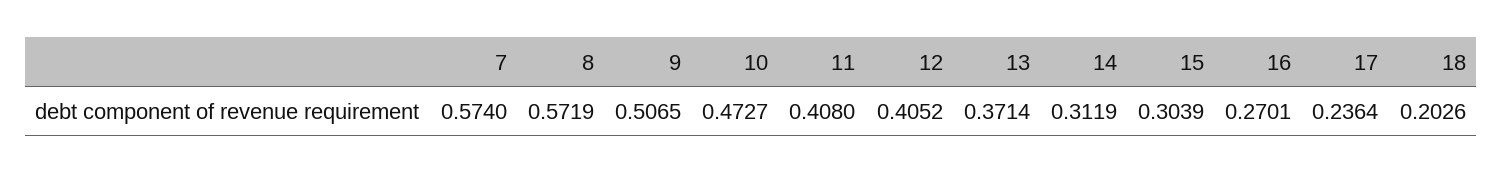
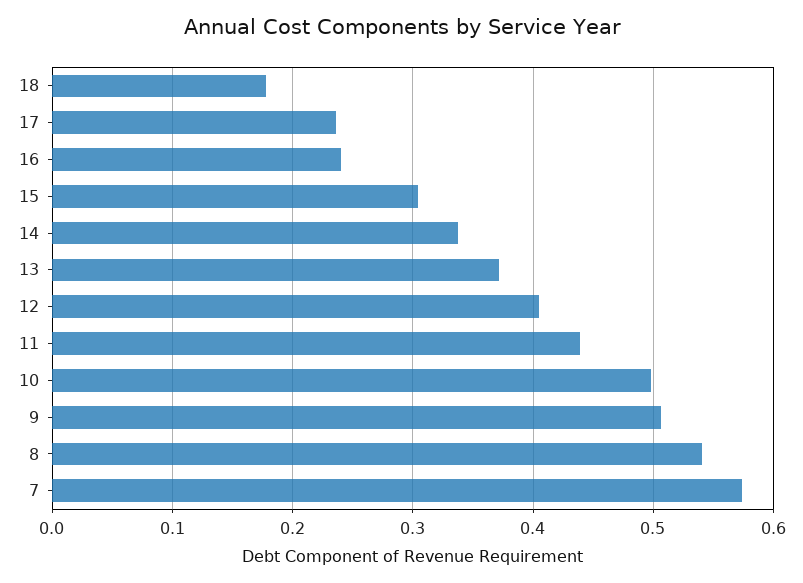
  {
    "7": 0.574,
-   "8": 0.5719,
+   "8": 0.54,
    "9": 0.5065,
-   "10": 0.4727,
+   "10": 0.5,
-   "11": 0.408,
+   "11": 0.44,
    "12": 0.4052,
    "13": 0.3714,
-   "14": 0.3119,
+   "14": 0.34,
    "15": 0.3039,
-   "16": 0.2701,
+   "16": 0.24,
    "17": 0.2364,
-   "18": 0.2026
+   "18": 0.18
  }

